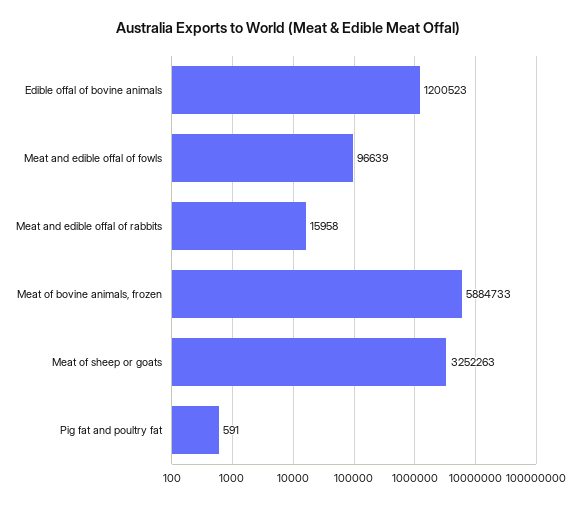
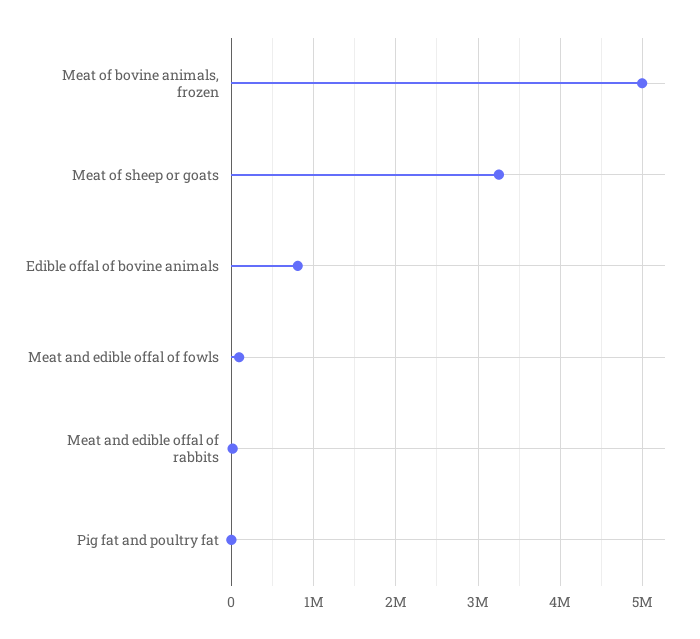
  {
-   "Edible offal of bovine animals": 1200523,
+   "Edible offal of bovine animals": 800000,
    "Meat and edible offal of fowls": 96639,
    "Meat and edible offal of rabbits": 15958,
-   "Meat of bovine animals, frozen": 5884733,
+   "Meat of bovine animals, frozen": 5000000,
    "Meat of sheep or goats": 3252263,
    "Pig fat and poultry fat": 591
  }

